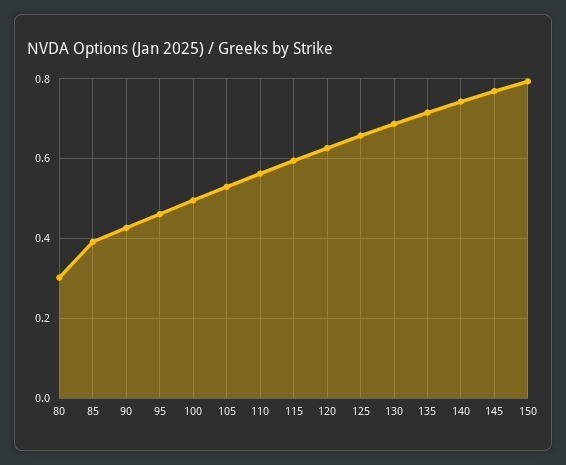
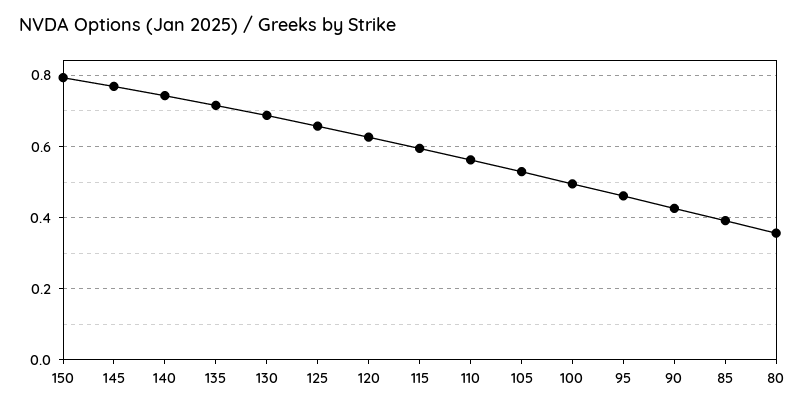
  {
-   "80": 0.3,
+   "80": 0.36,
    "85": 0.4,
    "90": 0.42,
    "95": 0.46,
    "100": 0.5,
    "105": 0.52,
    "110": 0.56,
    "115": 0.6,
    "120": 0.62,
    "125": 0.66,
    "130": 0.68,
    "135": 0.72,
    "140": 0.74,
    "145": 0.76,
    "150": 0.8
  }

